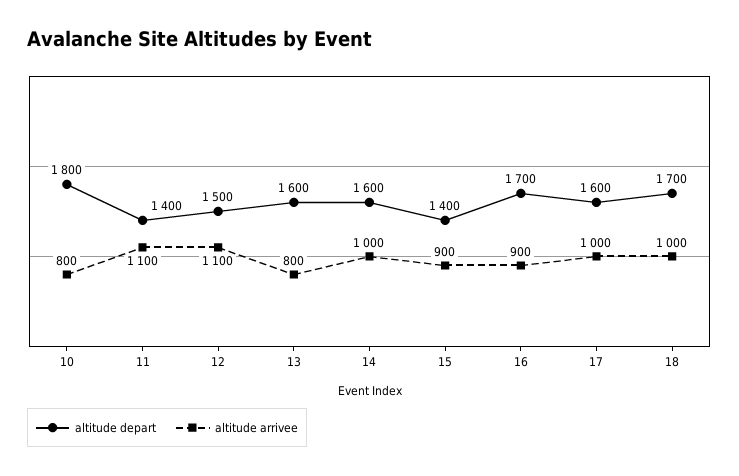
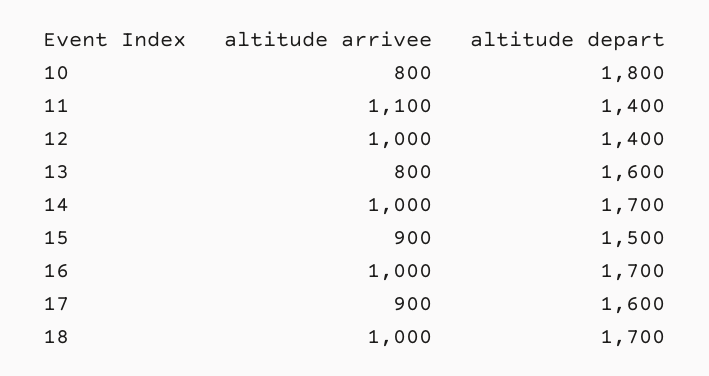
  {
    "altitude depart": {
      "10": 1800,
      "11": 1400,
-     "12": 1500,
+     "12": 1400,
      "13": 1600,
-     "14": 1600,
+     "14": 1700,
-     "15": 1400,
+     "15": 1500,
      "16": 1700,
      "17": 1600,
      "18": 1700
    },
    "altitude arrivee": {
      "10": 800,
      "11": 1100,
-     "12": 1100,
+     "12": 1000,
      "13": 800,
      "14": 1000,
      "15": 900,
-     "16": 900,
+     "16": 1000,
-     "17": 1000,
+     "17": 900,
      "18": 1000
    }
  }

